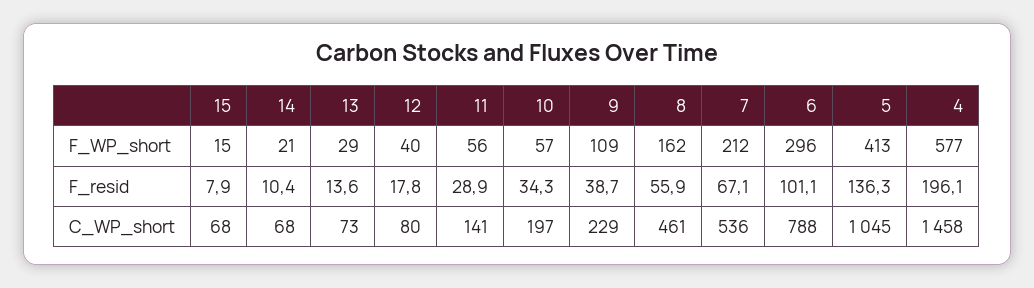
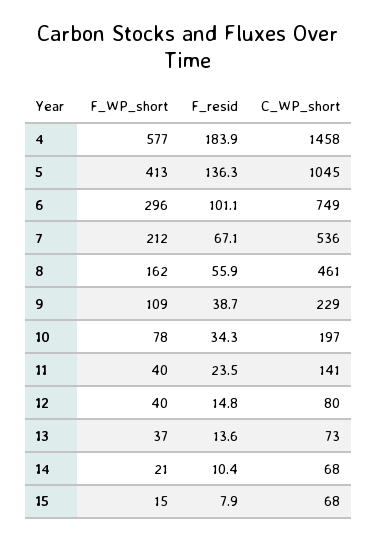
  {
    "15": {
      "F_WP_short": 15,
      "F_resid": 7.9,
      "C_WP_short": 68
    },
    "14": {
      "F_WP_short": 21,
      "F_resid": 10.4,
      "C_WP_short": 68
    },
    "13": {
-     "F_WP_short": 29,
+     "F_WP_short": 37,
      "F_resid": 13.6,
      "C_WP_short": 73
    },
    "12": {
      "F_WP_short": 40,
-     "F_resid": 17.8,
+     "F_resid": 14.8,
      "C_WP_short": 80
    },
    "11": {
-     "F_WP_short": 56,
+     "F_WP_short": 40,
-     "F_resid": 28.9,
+     "F_resid": 23.5,
      "C_WP_short": 141
    },
    "10": {
-     "F_WP_short": 57,
+     "F_WP_short": 78,
      "F_resid": 34.3,
      "C_WP_short": 197
    },
    "9": {
      "F_WP_short": 109,
      "F_resid": 38.7,
      "C_WP_short": 229
    },
    "8": {
      "F_WP_short": 162,
      "F_resid": 55.9,
      "C_WP_short": 461
    },
    "7": {
      "F_WP_short": 212,
      "F_resid": 67.1,
      "C_WP_short": 536
    },
    "6": {
      "F_WP_short": 296,
      "F_resid": 101.1,
-     "C_WP_short": 788
+     "C_WP_short": 749
    },
    "5": {
      "F_WP_short": 413,
      "F_resid": 136.3,
      "C_WP_short": 1045
    },
    "4": {
      "F_WP_short": 577,
-     "F_resid": 196.1,
+     "F_resid": 183.9,
      "C_WP_short": 1458
    }
  }

